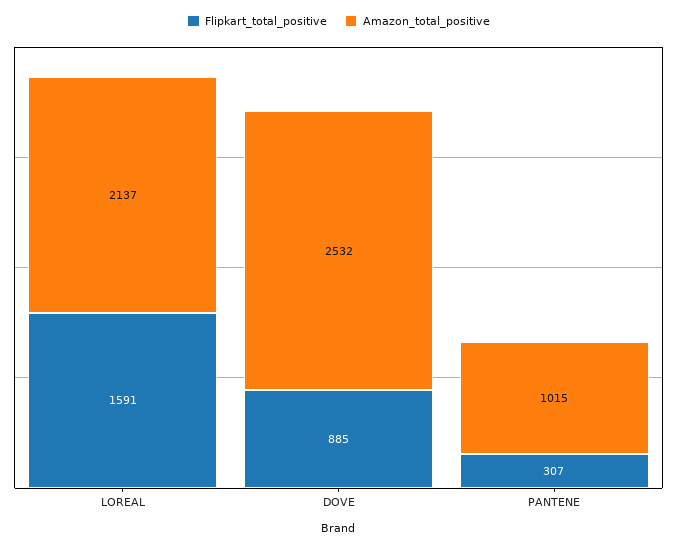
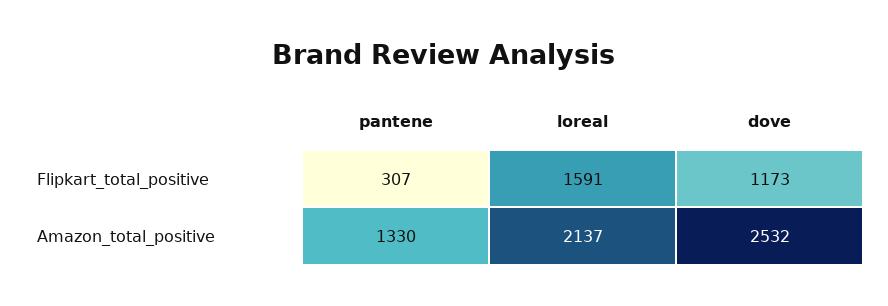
  {
    "Flipkart_total_positive": {
      "LOREAL": 1591,
-     "DOVE": 885,
+     "DOVE": 1173,
      "PANTENE": 307
    },
    "Amazon_total_positive": {
      "LOREAL": 2137,
      "DOVE": 2532,
-     "PANTENE": 1015
+     "PANTENE": 1330
    }
  }

